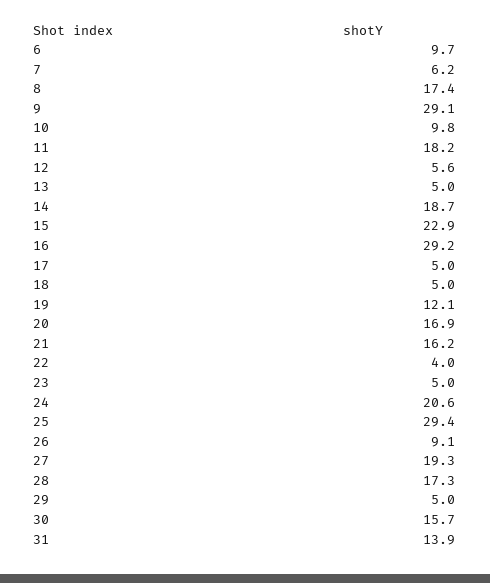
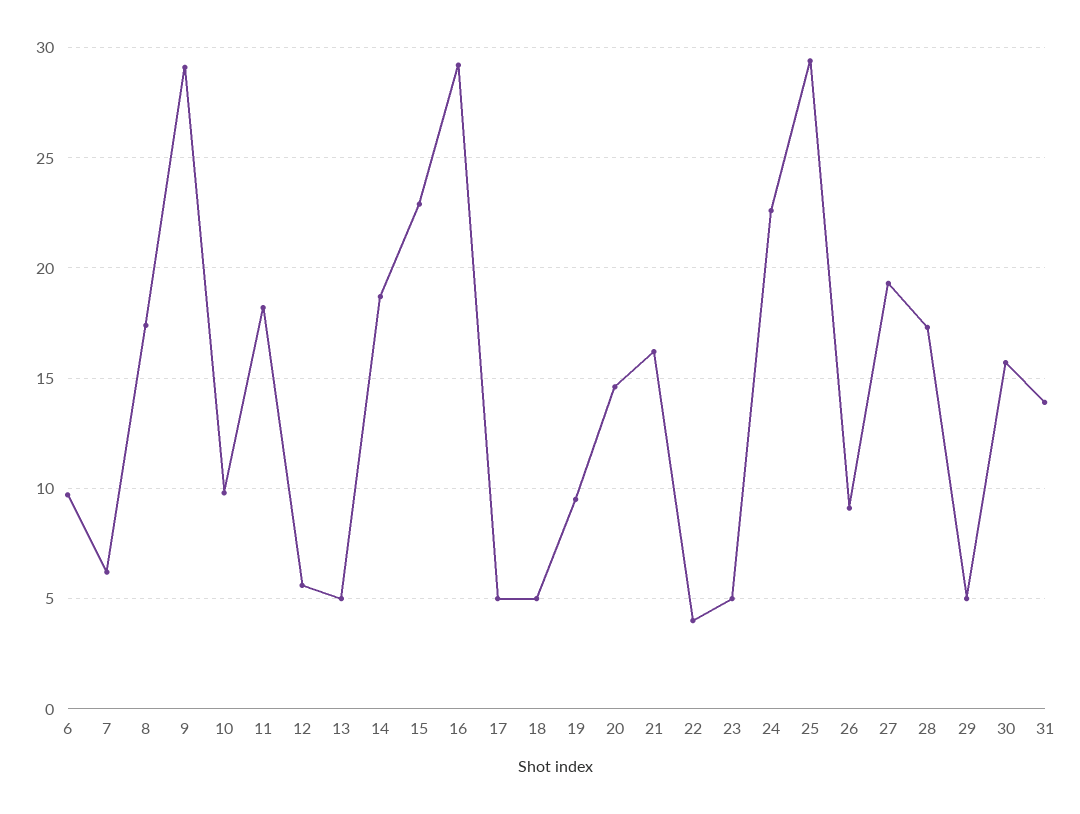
  {
    "6": 9.7,
    "7": 6.2,
    "8": 17.4,
    "9": 29.1,
    "10": 9.8,
    "11": 18.2,
    "12": 5.6,
    "13": 5,
    "14": 18.7,
    "15": 22.9,
    "16": 29.2,
    "17": 5,
    "18": 5,
-   "19": 12.1,
+   "19": 9.5,
-   "20": 16.9,
+   "20": 14.5,
    "21": 16.2,
    "22": 4,
    "23": 5,
-   "24": 20.6,
+   "24": 22.5,
    "25": 29.4,
    "26": 9.1,
    "27": 19.3,
    "28": 17.3,
    "29": 5,
    "30": 15.7,
    "31": 13.9
  }

